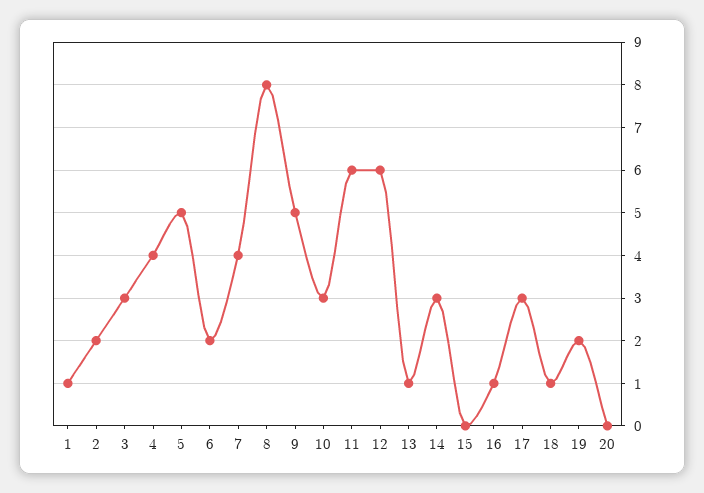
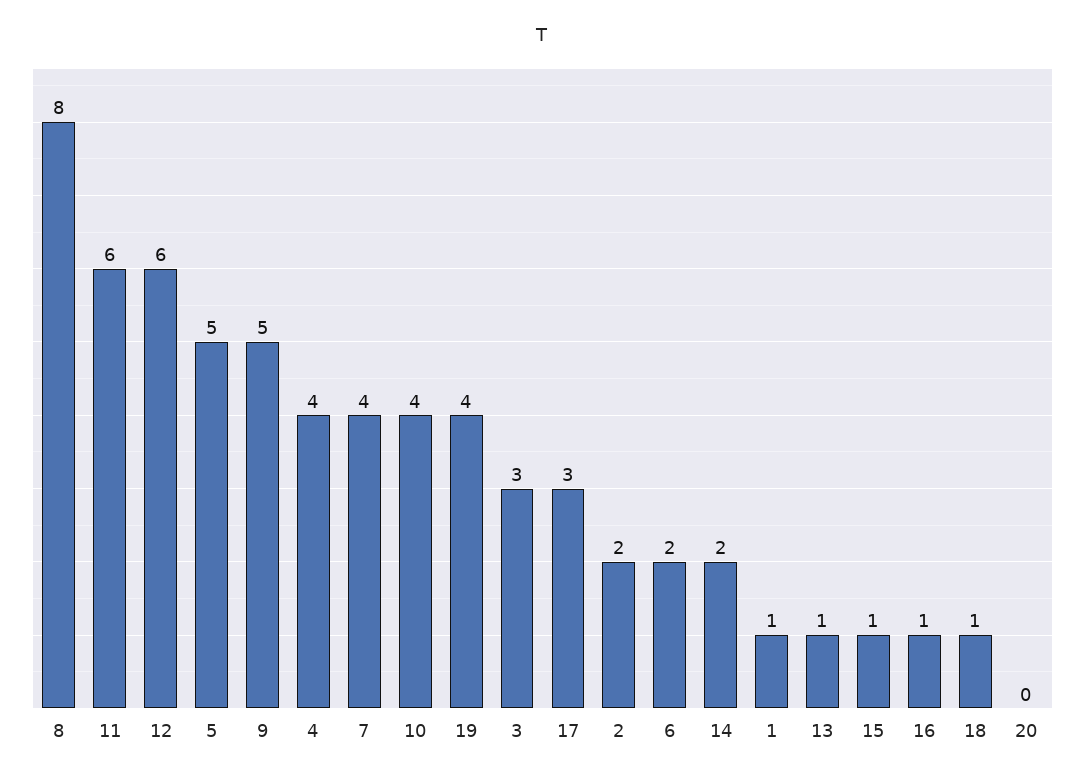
  {
    "1": 1,
    "2": 2,
    "3": 3,
    "4": 4,
    "5": 5,
    "6": 2,
    "7": 4,
    "8": 8,
    "9": 5,
-   "10": 3,
+   "10": 4,
    "11": 6,
    "12": 6,
    "13": 1,
-   "14": 3,
+   "14": 2,
-   "15": 0,
+   "15": 1,
    "16": 1,
    "17": 3,
    "18": 1,
-   "19": 2,
+   "19": 4,
    "20": 0
  }

